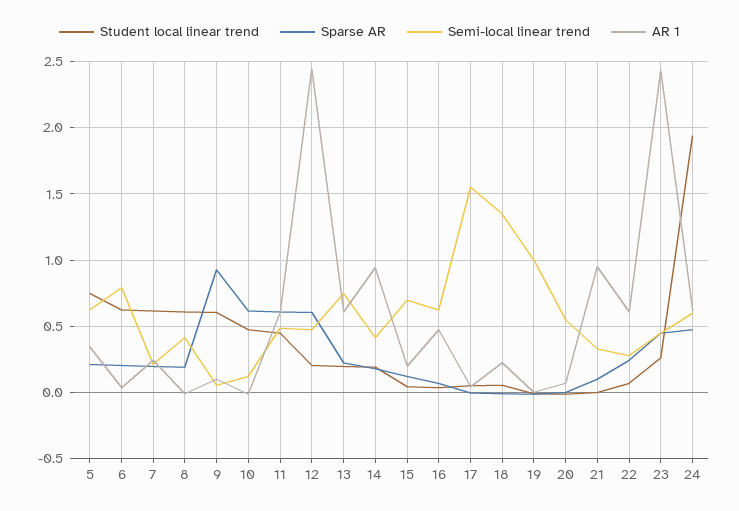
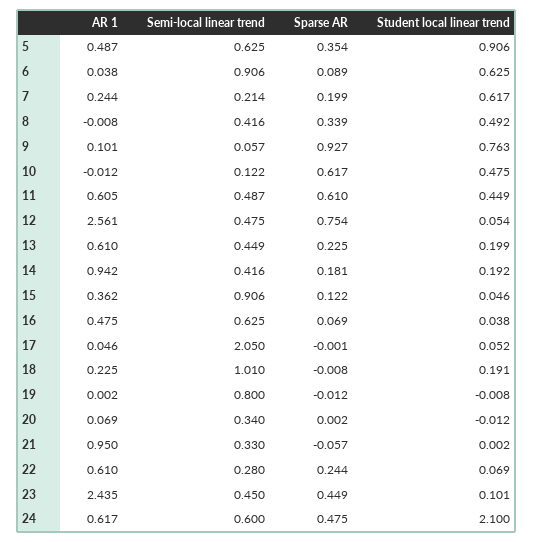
  {
    "Student local linear trend": {
-     "5": 0.75,
+     "5": 0.906,
      "6": 0.625,
      "7": 0.617,
-     "8": 0.6,
+     "8": 0.492,
-     "9": 0.6,
+     "9": 0.763,
      "10": 0.475,
      "11": 0.449,
-     "12": 0.2,
+     "12": 0.054,
      "13": 0.199,
      "14": 0.192,
      "15": 0.046,
      "16": 0.038,
      "17": 0.052,
-     "18": 0.05,
+     "18": 0.191,
      "19": -0.008,
      "20": -0.012,
      "21": 0.002,
      "22": 0.069,
-     "23": 0.25,
+     "23": 0.101,
-     "24": 1.95
+     "24": 2.1
    },
    "Sparse AR": {
-     "5": 0.2,
+     "5": 0.354,
-     "6": 0.2,
+     "6": 0.089,
      "7": 0.199,
-     "8": 0.2,
+     "8": 0.339,
      "9": 0.927,
      "10": 0.617,
      "11": 0.61,
-     "12": 0.6,
+     "12": 0.754,
      "13": 0.225,
      "14": 0.181,
      "15": 0.122,
      "16": 0.069,
      "17": -0.001,
      "18": -0.008,
      "19": -0.012,
      "20": 0.002,
-     "21": 0.1,
+     "21": -0.057,
      "22": 0.244,
      "23": 0.449,
      "24": 0.475
    },
    "Semi-local linear trend": {
      "5": 0.625,
-     "6": 0.8,
+     "6": 0.906,
      "7": 0.214,
      "8": 0.416,
      "9": 0.057,
      "10": 0.122,
      "11": 0.487,
      "12": 0.475,
-     "13": 0.75,
+     "13": 0.449,
      "14": 0.416,
-     "15": 0.7,
+     "15": 0.906,
      "16": 0.625,
-     "17": 1.55,
+     "17": 2.05,
-     "18": 1.35,
+     "18": 1.01,
-     "19": 1,
+     "19": 0.8,
-     "20": 0.55,
+     "20": 0.34,
      "21": 0.33,
      "22": 0.28,
      "23": 0.45,
      "24": 0.6
    },
    "AR 1": {
-     "5": 0.35,
+     "5": 0.487,
      "6": 0.038,
      "7": 0.244,
      "8": -0.008,
      "9": 0.101,
      "10": -0.012,
      "11": 0.605,
-     "12": 2.45,
+     "12": 2.561,
      "13": 0.61,
      "14": 0.942,
-     "15": 0.2,
+     "15": 0.362,
      "16": 0.475,
      "17": 0.046,
      "18": 0.225,
      "19": 0.002,
      "20": 0.069,
      "21": 0.95,
      "22": 0.61,
      "23": 2.435,
      "24": 0.617
    }
  }

